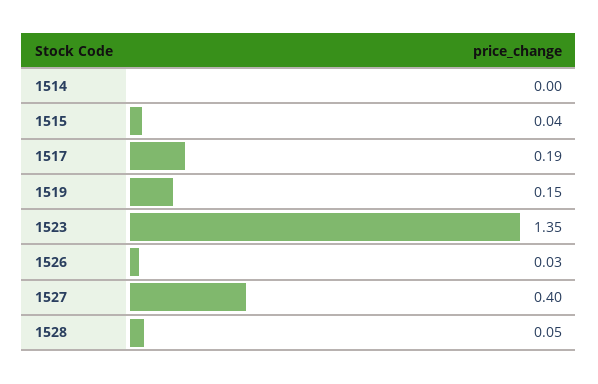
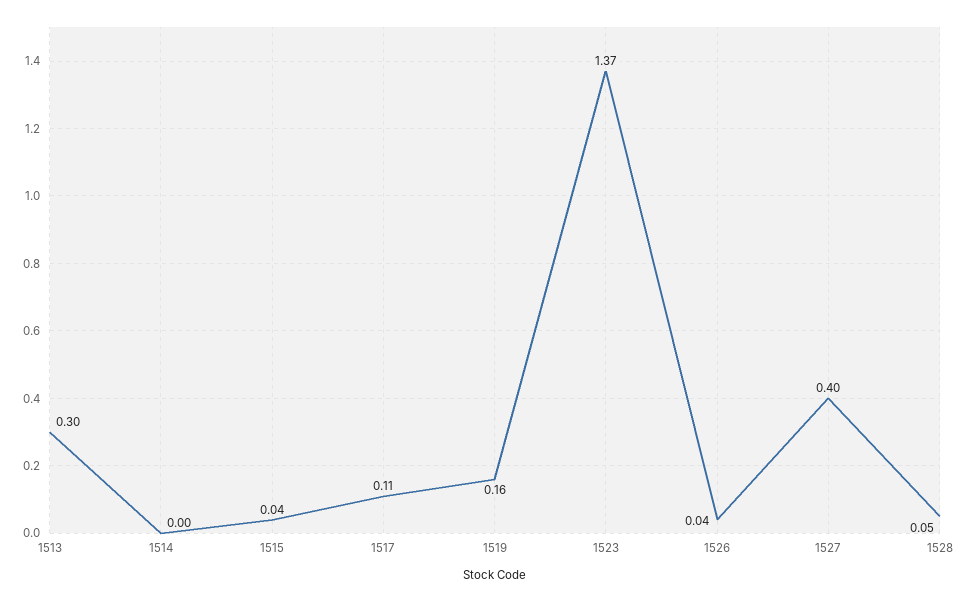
  {
    "1514": 0,
    "1515": 0.04,
-   "1517": 0.19,
+   "1517": 0.11,
-   "1519": 0.15,
+   "1519": 0.16,
-   "1523": 1.35,
+   "1523": 1.37,
-   "1526": 0.03,
+   "1526": 0.04,
    "1527": 0.4,
-   "1528": 0.05
+   "1528": 0.05,
+   "1513": 0.3
  }

